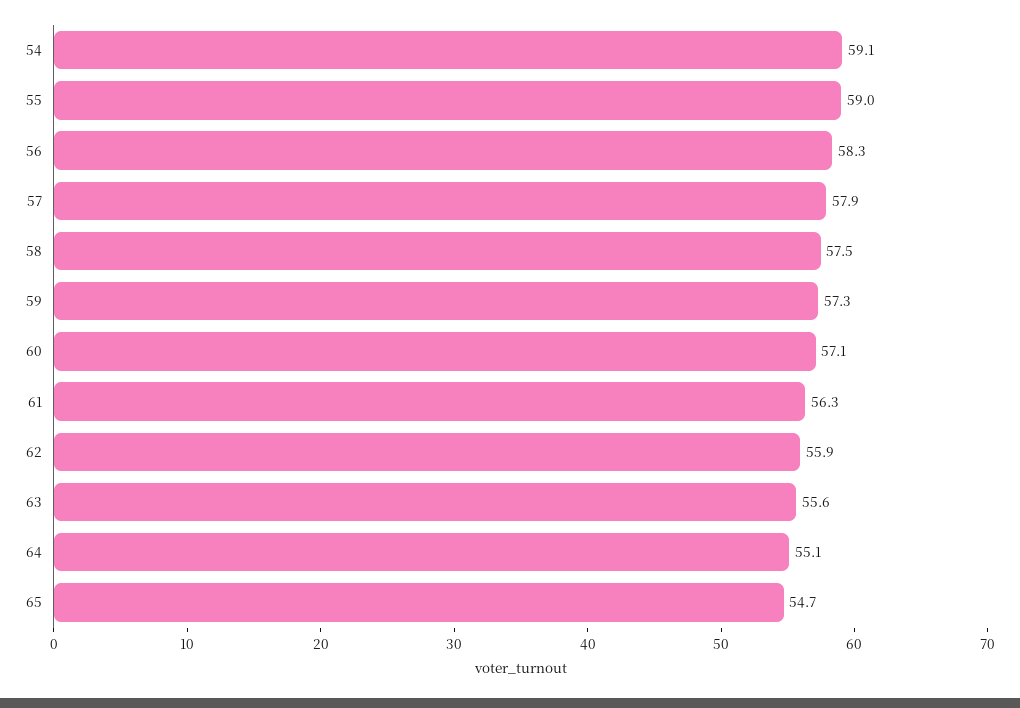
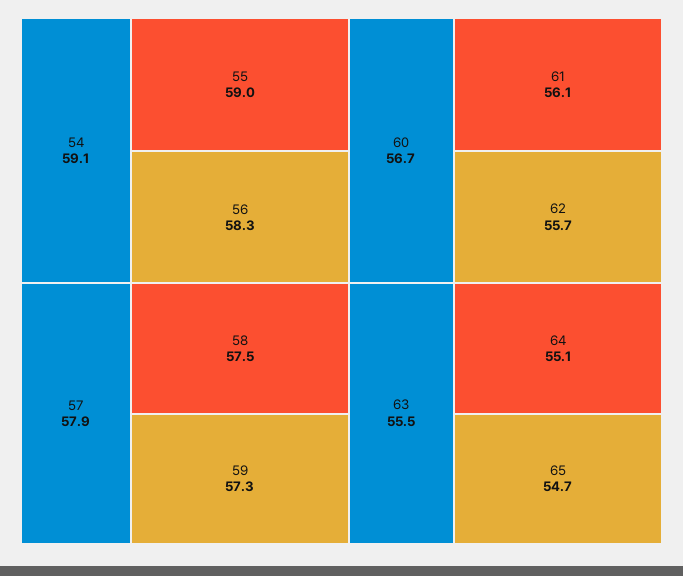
  {
    "54": 59.1,
    "55": 59,
    "56": 58.3,
    "57": 57.9,
    "58": 57.5,
    "59": 57.3,
-   "60": 57.1,
+   "60": 56.7,
-   "61": 56.3,
+   "61": 56.1,
-   "62": 55.9,
+   "62": 55.7,
-   "63": 55.6,
+   "63": 55.5,
    "64": 55.1,
    "65": 54.7
  }

